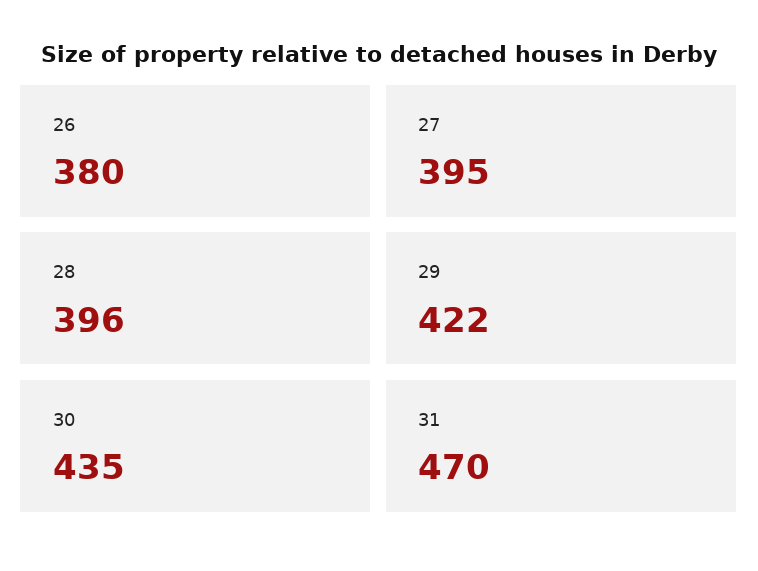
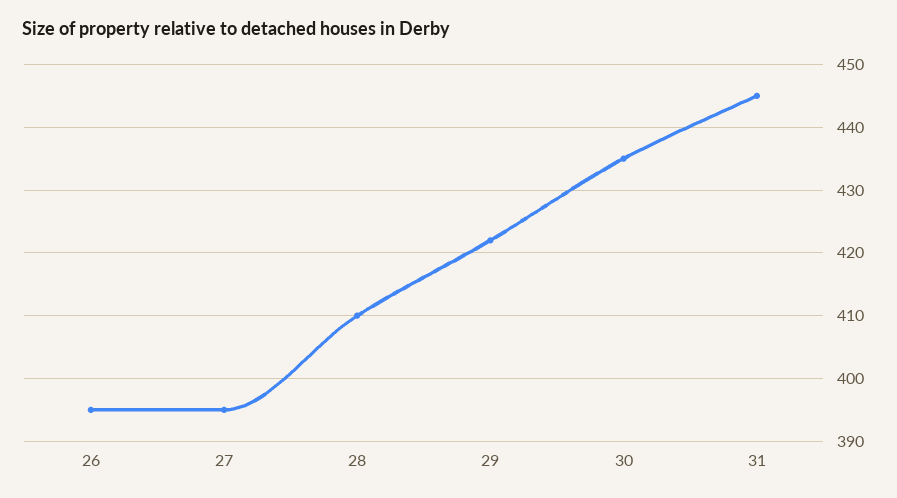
  {
-   "26": 380,
+   "26": 395,
    "27": 395,
-   "28": 396,
+   "28": 410,
    "29": 422,
    "30": 435,
-   "31": 470
+   "31": 445
  }

